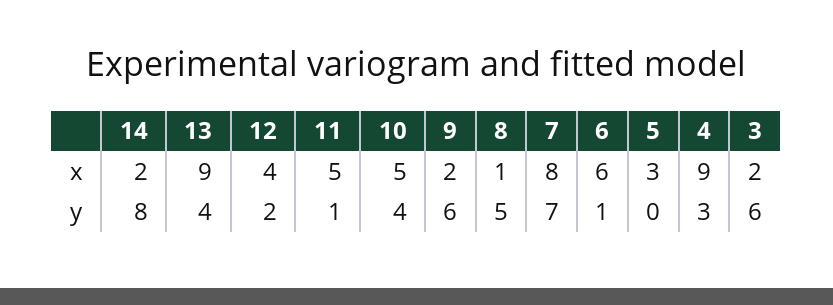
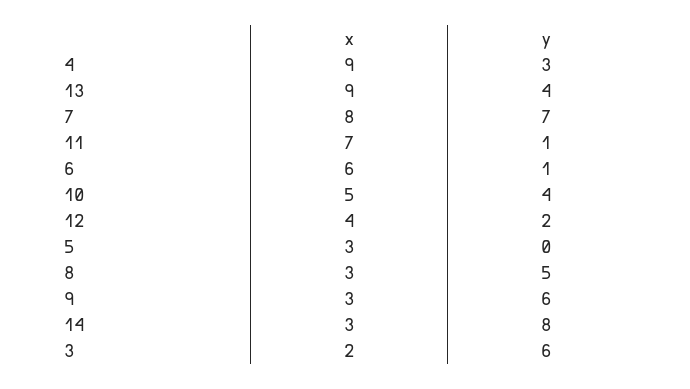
  {
    "14": {
-     "x": 2,
+     "x": 3,
      "y": 8
    },
    "13": {
      "x": 9,
      "y": 4
    },
    "12": {
      "x": 4,
      "y": 2
    },
    "11": {
-     "x": 5,
+     "x": 7,
      "y": 1
    },
    "10": {
      "x": 5,
      "y": 4
    },
    "9": {
-     "x": 2,
+     "x": 3,
      "y": 6
    },
    "8": {
-     "x": 1,
+     "x": 3,
      "y": 5
    },
    "7": {
      "x": 8,
      "y": 7
    },
    "6": {
      "x": 6,
      "y": 1
    },
    "5": {
      "x": 3,
      "y": 0
    },
    "4": {
      "x": 9,
      "y": 3
    },
    "3": {
      "x": 2,
      "y": 6
    }
  }

